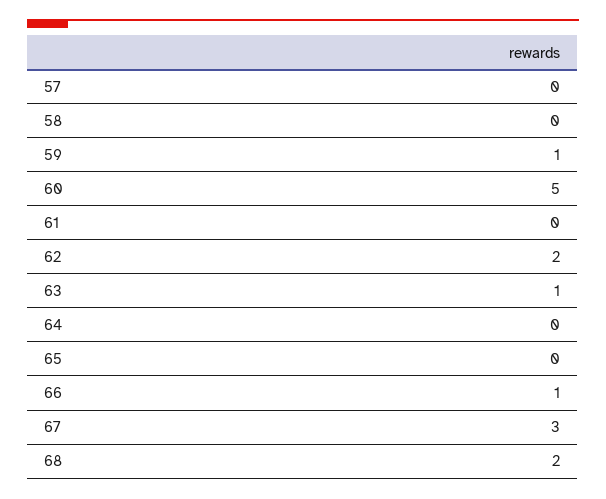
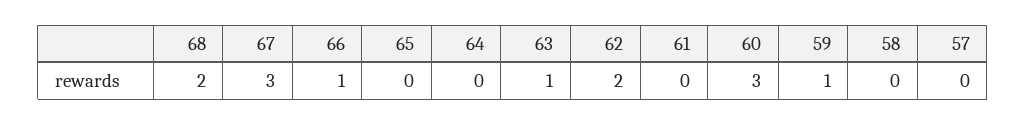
  {
    "57": 0,
    "58": 0,
    "59": 1,
-   "60": 5,
+   "60": 3,
    "61": 0,
    "62": 2,
    "63": 1,
    "64": 0,
    "65": 0,
    "66": 1,
    "67": 3,
    "68": 2
  }

